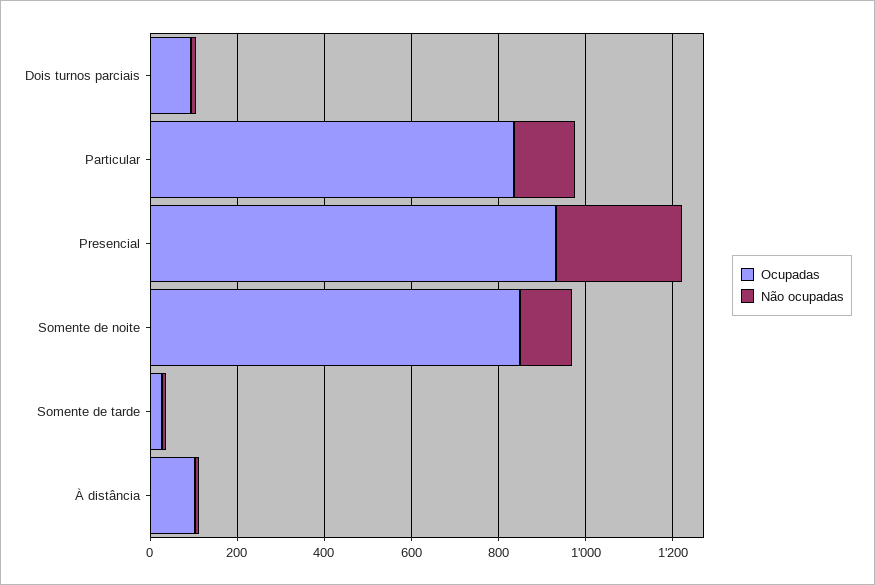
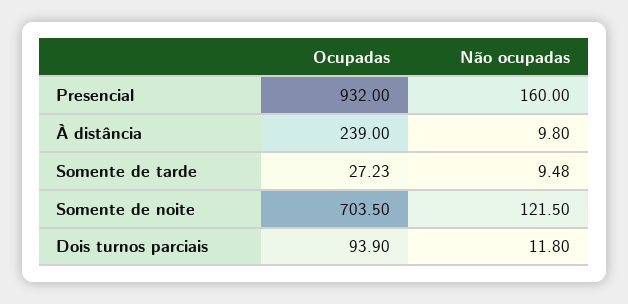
  {
    "Ocupadas": {
      "Dois turnos parciais": 93.9,
-     "Particular": 850,
      "Presencial": 932,
-     "Somente de noite": 850,
+     "Somente de noite": 703.5,
      "Somente de tarde": 27.23,
-     "À distância": 100
+     "À distância": 239
    },
    "Não ocupadas": {
      "Dois turnos parciais": 11.8,
-     "Particular": 150,
-     "Presencial": 300,
+     "Presencial": 160,
      "Somente de noite": 121.5,
      "Somente de tarde": 9.48,
      "À distância": 9.8
    }
  }

